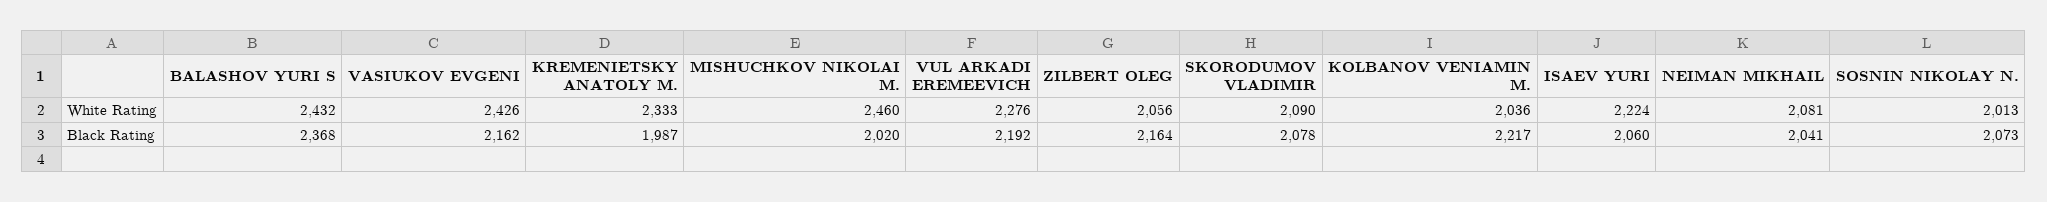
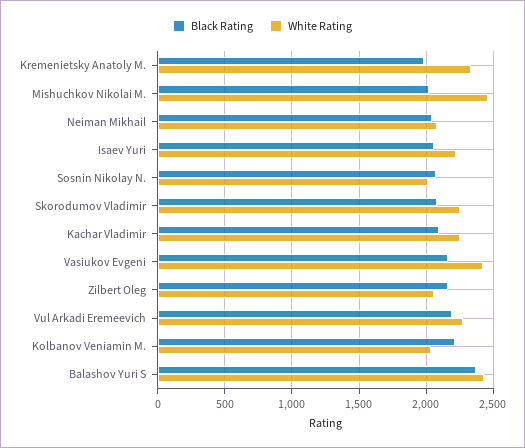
  {
    "White Rating": {
      "BALASHOV YURI S": 2432,
      "VASIUKOV EVGENI": 2426,
      "KREMENIETSKY ANATOLY M.": 2333,
      "MISHUCHKOV NIKOLAI M.": 2460,
      "VUL ARKADI EREMEEVICH": 2276,
      "ZILBERT OLEG": 2056,
-     "SKORODUMOV VLADIMIR": 2090,
+     "SKORODUMOV VLADIMIR": 2250,
      "KOLBANOV VENIAMIN M.": 2036,
      "ISAEV YURI": 2224,
      "NEIMAN MIKHAIL": 2081,
-     "SOSNIN NIKOLAY N.": 2013
+     "SOSNIN NIKOLAY N.": 2013,
+     "Kachar Vladimir": 2250
    },
    "Black Rating": {
      "BALASHOV YURI S": 2368,
      "VASIUKOV EVGENI": 2162,
      "KREMENIETSKY ANATOLY M.": 1987,
      "MISHUCHKOV NIKOLAI M.": 2020,
      "VUL ARKADI EREMEEVICH": 2192,
      "ZILBERT OLEG": 2164,
      "SKORODUMOV VLADIMIR": 2078,
      "KOLBANOV VENIAMIN M.": 2217,
      "ISAEV YURI": 2060,
      "NEIMAN MIKHAIL": 2041,
-     "SOSNIN NIKOLAY N.": 2073
+     "SOSNIN NIKOLAY N.": 2073,
+     "Kachar Vladimir": 2100
    }
  }

